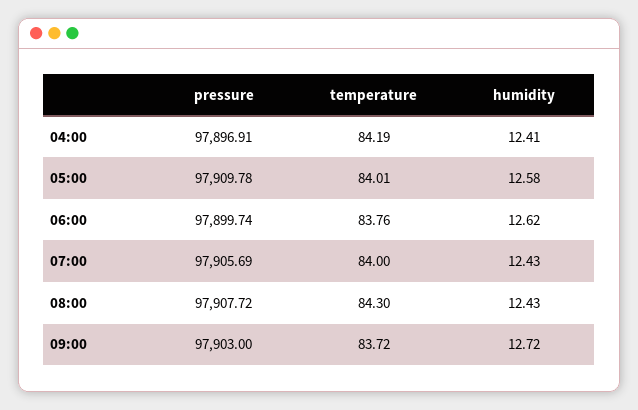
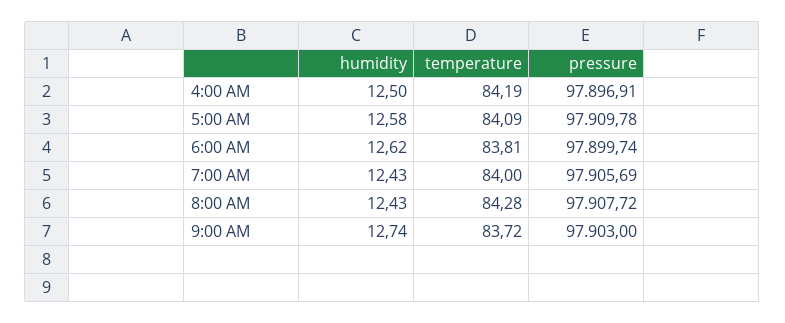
  {
    "pressure": {
      "04:00": 97896.91,
      "05:00": 97909.78,
      "06:00": 97899.74,
      "07:00": 97905.69,
      "08:00": 97907.72,
      "09:00": 97903
    },
    "temperature": {
      "04:00": 84.19,
-     "05:00": 84.01,
+     "05:00": 84.09,
-     "06:00": 83.76,
+     "06:00": 83.81,
      "07:00": 84,
-     "08:00": 84.3,
+     "08:00": 84.28,
      "09:00": 83.72
    },
    "humidity": {
-     "04:00": 12.41,
+     "04:00": 12.5,
      "05:00": 12.58,
      "06:00": 12.62,
      "07:00": 12.43,
      "08:00": 12.43,
-     "09:00": 12.72
+     "09:00": 12.74
    }
  }

